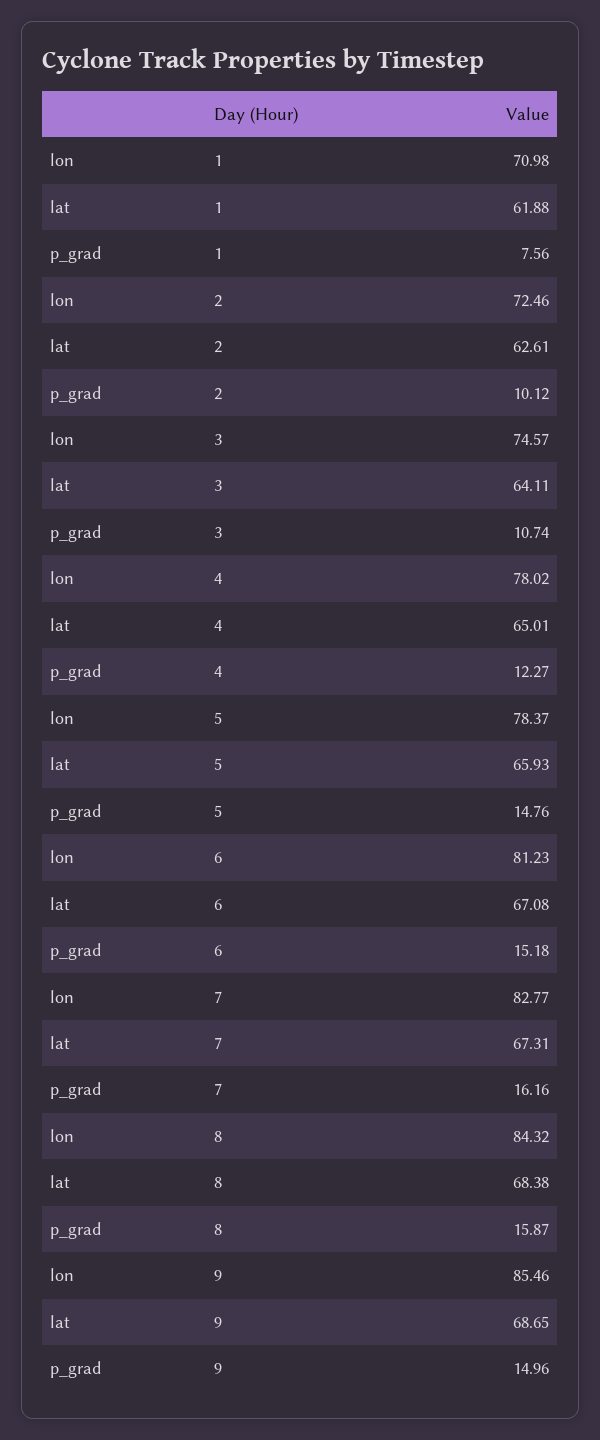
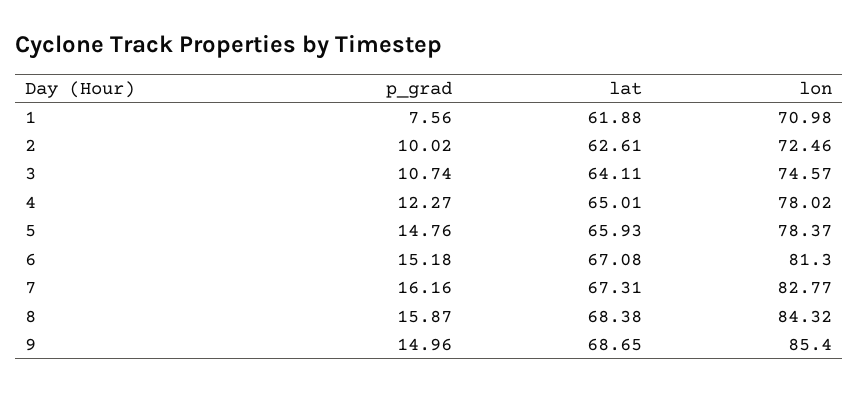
  {
    "lon": {
      "1": 70.98,
      "2": 72.46,
      "3": 74.57,
      "4": 78.02,
      "5": 78.37,
-     "6": 81.23,
+     "6": 81.3,
      "7": 82.77,
      "8": 84.32,
-     "9": 85.46
+     "9": 85.4
    },
    "lat": {
      "1": 61.88,
      "2": 62.61,
      "3": 64.11,
      "4": 65.01,
      "5": 65.93,
      "6": 67.08,
      "7": 67.31,
      "8": 68.38,
      "9": 68.65
    },
    "p_grad": {
      "1": 7.56,
-     "2": 10.12,
+     "2": 10.02,
      "3": 10.74,
      "4": 12.27,
      "5": 14.76,
      "6": 15.18,
      "7": 16.16,
      "8": 15.87,
      "9": 14.96
    }
  }

